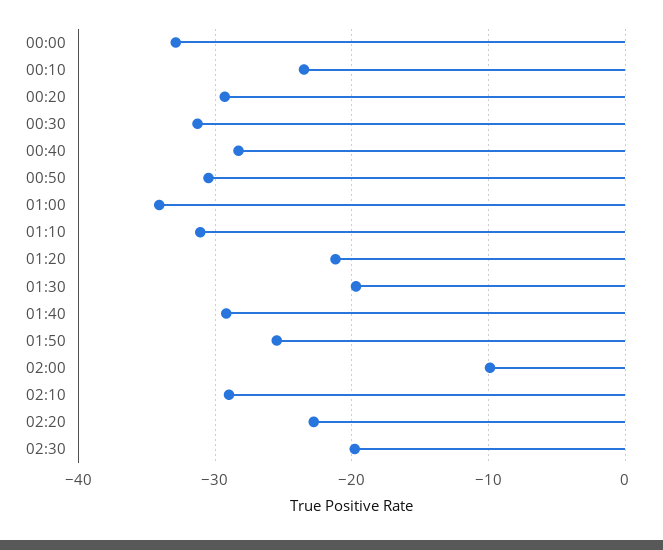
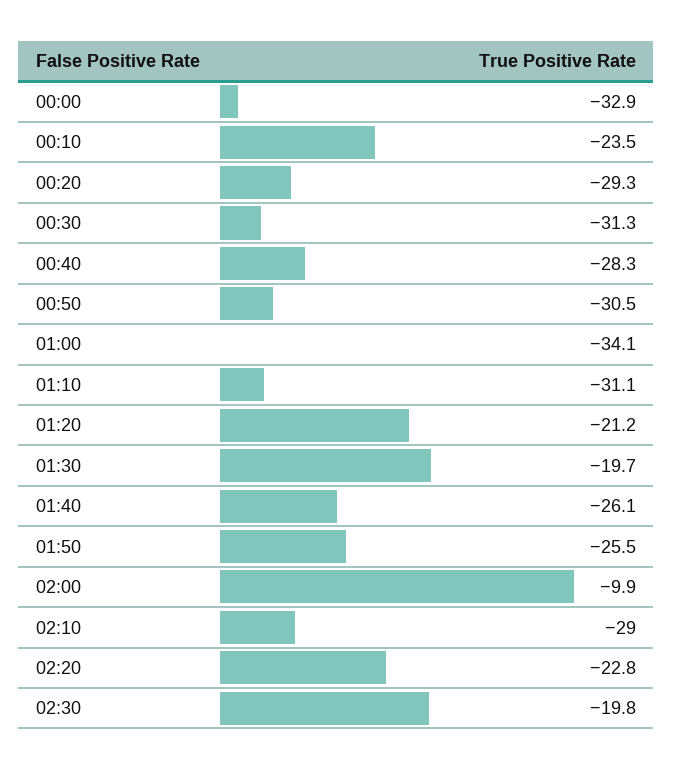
  {
    "00:00": -32.9,
    "00:10": -23.5,
    "00:20": -29.3,
    "00:30": -31.3,
    "00:40": -28.3,
    "00:50": -30.5,
    "01:00": -34.1,
    "01:10": -31.1,
    "01:20": -21.2,
    "01:30": -19.7,
-   "01:40": -29,
+   "01:40": -26.1,
    "01:50": -25.5,
    "02:00": -9.9,
    "02:10": -29,
    "02:20": -22.8,
    "02:30": -19.8
  }

